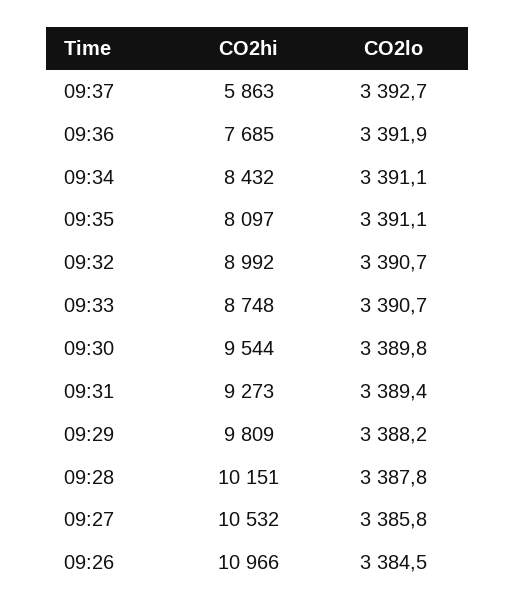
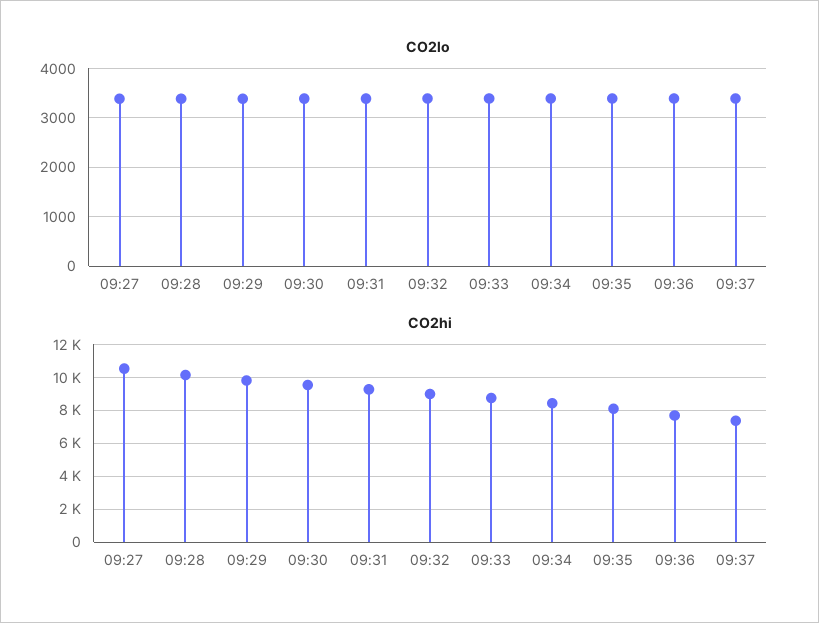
  {
    "CO2hi": {
-     "09:37": 5863,
+     "09:37": 7500,
      "09:36": 7685,
      "09:34": 8432,
      "09:35": 8097,
      "09:32": 8992,
      "09:33": 8748,
      "09:30": 9544,
      "09:31": 9273,
      "09:29": 9809,
      "09:28": 10151,
-     "09:27": 10532,
+     "09:27": 10532
-     "09:26": 10966
    },
    "CO2lo": {
      "09:37": 3392.7,
      "09:36": 3391.9,
      "09:34": 3391.1,
      "09:35": 3391.1,
      "09:32": 3390.7,
      "09:33": 3390.7,
      "09:30": 3389.8,
      "09:31": 3389.4,
      "09:29": 3388.2,
      "09:28": 3387.8,
-     "09:27": 3385.8,
+     "09:27": 3385.8
-     "09:26": 3384.5
    }
  }

